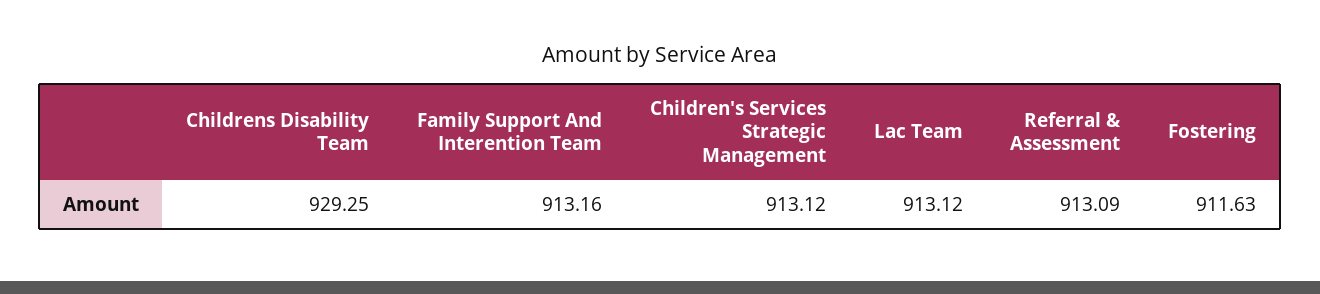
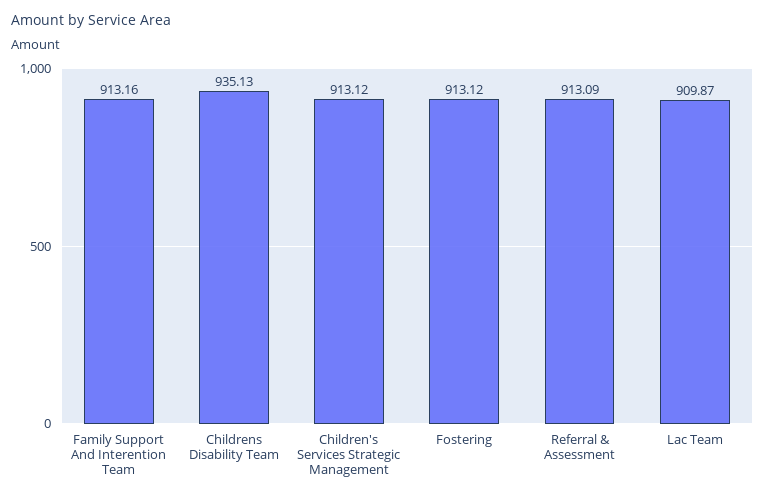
  {
-   "Childrens Disability Team": 929.25,
+   "Childrens Disability Team": 935.13,
    "Family Support And Interention Team": 913.16,
    "Children's Services Strategic Management": 913.12,
-   "Lac Team": 913.12,
+   "Lac Team": 909.87,
    "Referral & Assessment": 913.09,
-   "Fostering": 911.63
+   "Fostering": 913.12
  }

